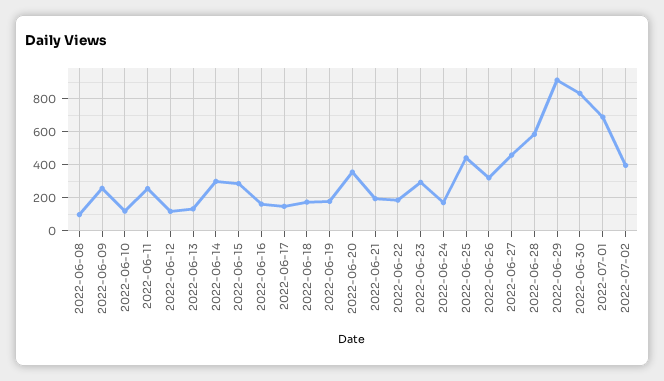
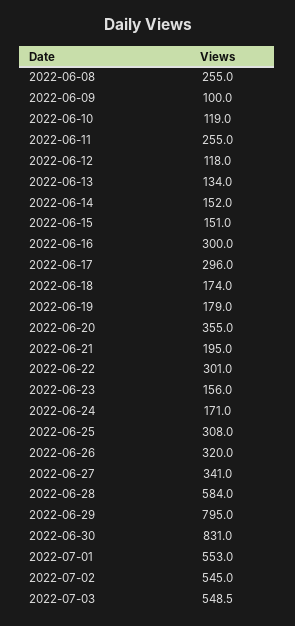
  {
-   "2022-06-08": 100,
+   "2022-06-08": 255,
-   "2022-06-09": 250,
+   "2022-06-09": 100,
    "2022-06-10": 119,
    "2022-06-11": 255,
    "2022-06-12": 118,
    "2022-06-13": 134,
-   "2022-06-14": 300,
+   "2022-06-14": 152,
-   "2022-06-15": 300,
+   "2022-06-15": 151,
-   "2022-06-16": 150,
+   "2022-06-16": 300,
-   "2022-06-17": 150,
+   "2022-06-17": 296,
    "2022-06-18": 174,
    "2022-06-19": 179,
    "2022-06-20": 355,
    "2022-06-21": 195,
-   "2022-06-22": 200,
+   "2022-06-22": 301,
-   "2022-06-23": 300,
+   "2022-06-23": 156,
    "2022-06-24": 171,
-   "2022-06-25": 450,
+   "2022-06-25": 308,
    "2022-06-26": 320,
-   "2022-06-27": 450,
+   "2022-06-27": 341,
    "2022-06-28": 584,
-   "2022-06-29": 900,
+   "2022-06-29": 795,
    "2022-06-30": 831,
-   "2022-07-01": 700,
+   "2022-07-01": 553,
-   "2022-07-02": 400
+   "2022-07-02": 545,
+   "2022-07-03": 548.5
  }

